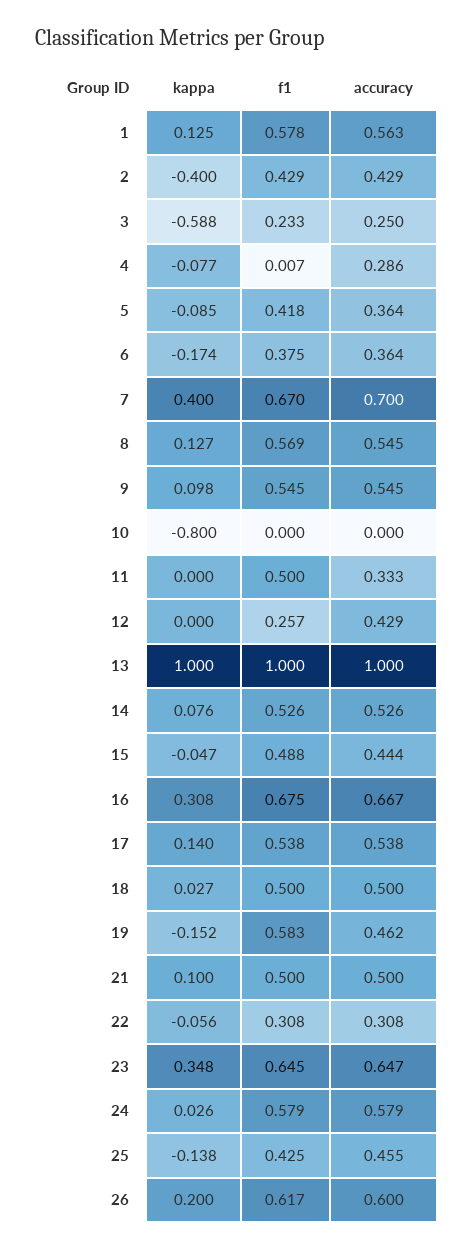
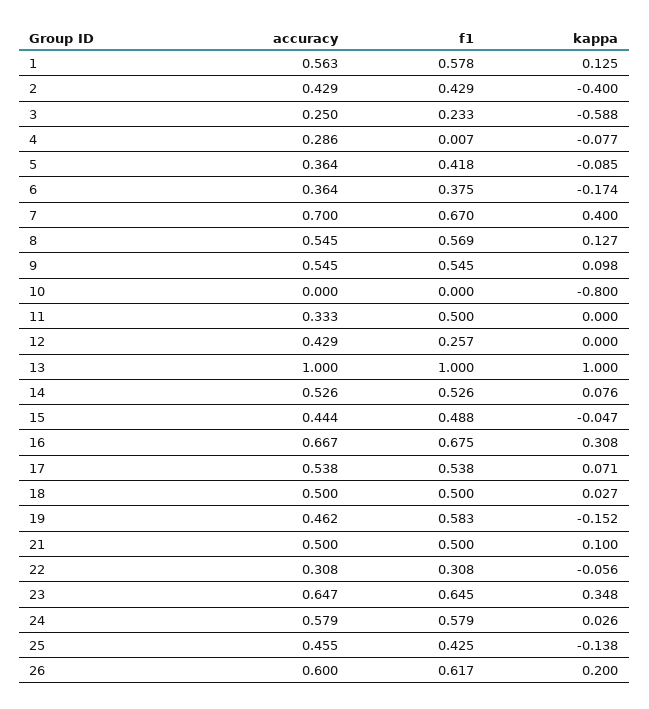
  {
    "kappa": {
      "1": 0.125,
      "2": -0.4,
      "3": -0.588,
      "4": -0.077,
      "5": -0.085,
      "6": -0.174,
      "7": 0.4,
      "8": 0.127,
      "9": 0.098,
      "10": -0.8,
      "11": 0,
      "12": 0,
      "13": 1,
      "14": 0.076,
      "15": -0.047,
      "16": 0.308,
-     "17": 0.14,
+     "17": 0.071,
      "18": 0.027,
      "19": -0.152,
      "21": 0.1,
      "22": -0.056,
      "23": 0.348,
      "24": 0.026,
      "25": -0.138,
      "26": 0.2
    },
    "f1": {
      "1": 0.578,
      "2": 0.429,
      "3": 0.233,
      "4": 0.007,
      "5": 0.418,
      "6": 0.375,
      "7": 0.67,
      "8": 0.569,
      "9": 0.545,
      "10": 0,
      "11": 0.5,
      "12": 0.257,
      "13": 1,
      "14": 0.526,
      "15": 0.488,
      "16": 0.675,
      "17": 0.538,
      "18": 0.5,
      "19": 0.583,
      "21": 0.5,
      "22": 0.308,
      "23": 0.645,
      "24": 0.579,
      "25": 0.425,
      "26": 0.617
    },
    "accuracy": {
      "1": 0.563,
      "2": 0.429,
      "3": 0.25,
      "4": 0.286,
      "5": 0.364,
      "6": 0.364,
      "7": 0.7,
      "8": 0.545,
      "9": 0.545,
      "10": 0,
      "11": 0.333,
      "12": 0.429,
      "13": 1,
      "14": 0.526,
      "15": 0.444,
      "16": 0.667,
      "17": 0.538,
      "18": 0.5,
      "19": 0.462,
      "21": 0.5,
      "22": 0.308,
      "23": 0.647,
      "24": 0.579,
      "25": 0.455,
      "26": 0.6
    }
  }

